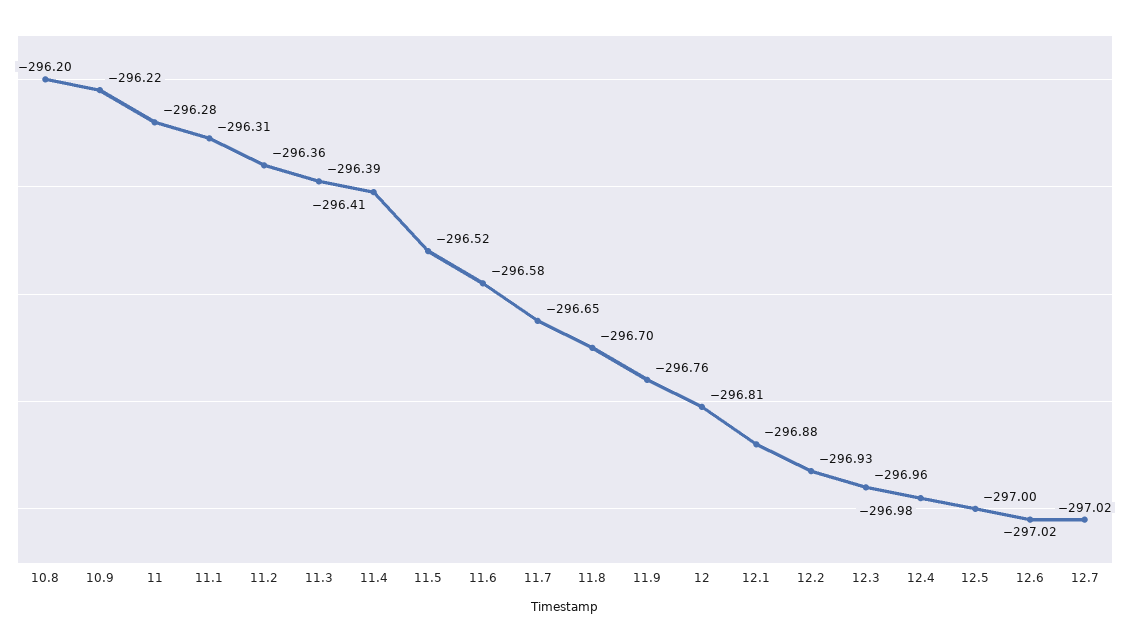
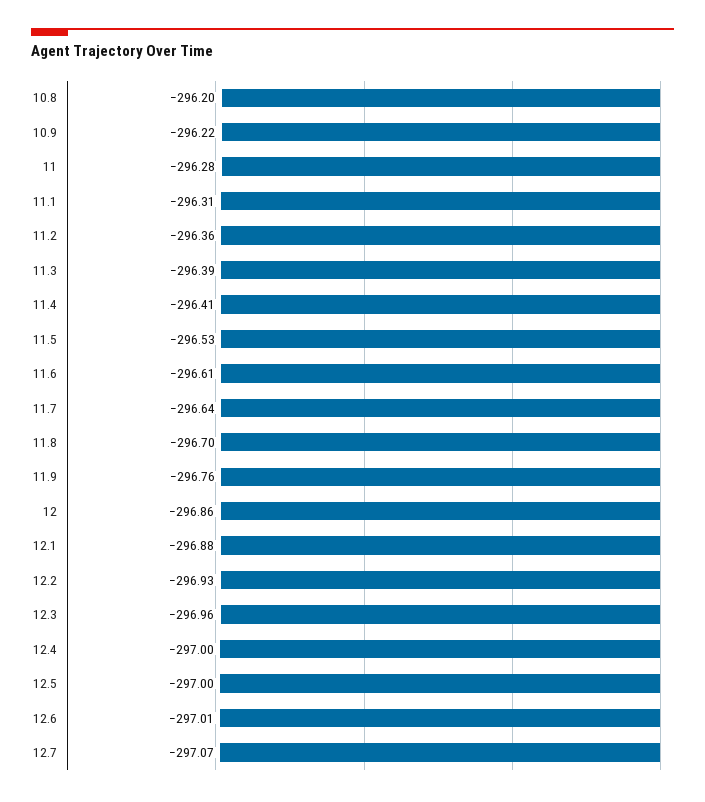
  {
    "10.8": -296.2,
    "10.9": -296.22,
    "11": -296.28,
    "11.1": -296.31,
    "11.2": -296.36,
    "11.3": -296.39,
    "11.4": -296.41,
-   "11.5": -296.52,
+   "11.5": -296.53,
-   "11.6": -296.58,
+   "11.6": -296.61,
-   "11.7": -296.65,
+   "11.7": -296.64,
    "11.8": -296.7,
    "11.9": -296.76,
-   "12": -296.81,
+   "12": -296.86,
    "12.1": -296.88,
    "12.2": -296.93,
    "12.3": -296.96,
-   "12.4": -296.98,
+   "12.4": -297,
    "12.5": -297,
-   "12.6": -297.02,
+   "12.6": -297.01,
-   "12.7": -297.02
+   "12.7": -297.07
  }

